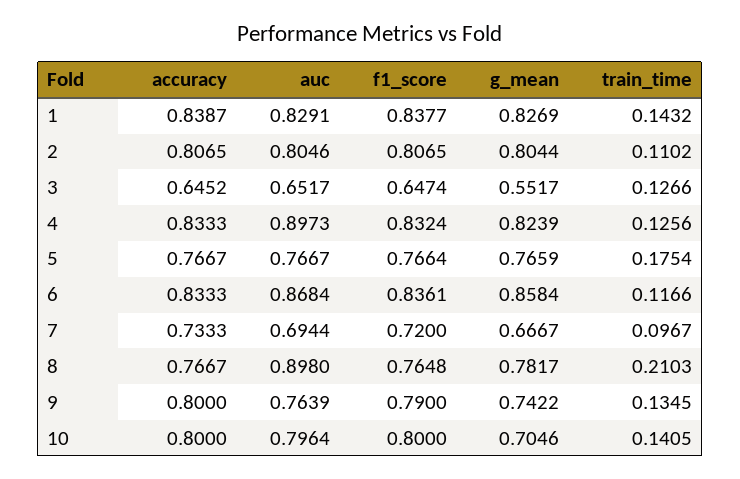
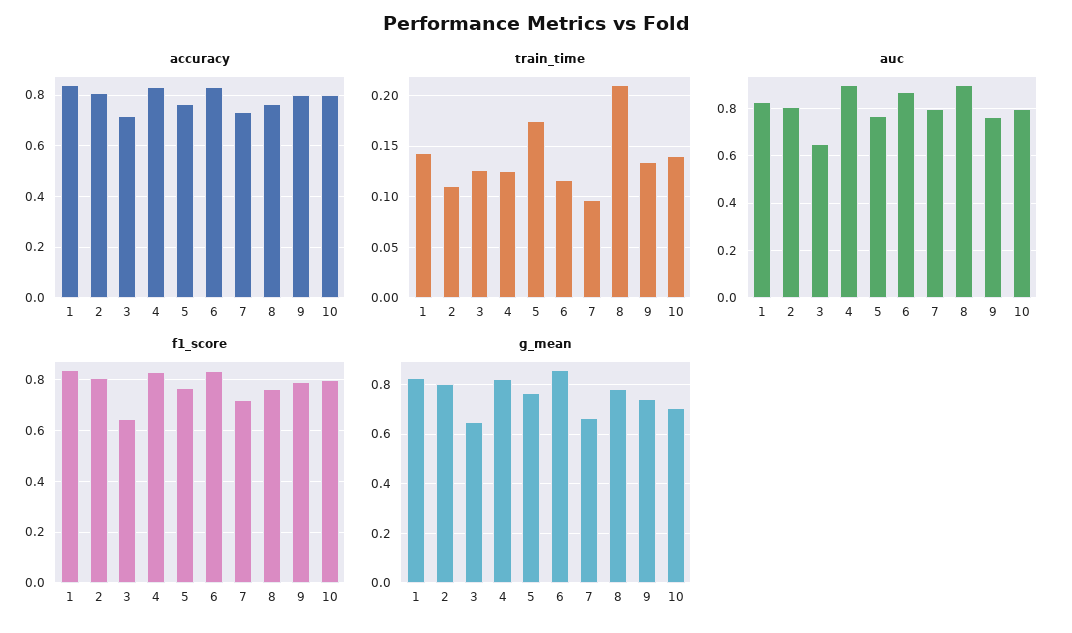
  {
    "accuracy": {
      "1": 0.8387,
      "2": 0.8065,
-     "3": 0.6452,
+     "3": 0.725,
      "4": 0.8333,
      "5": 0.7667,
      "6": 0.8333,
      "7": 0.7333,
      "8": 0.7667,
      "9": 0.8,
      "10": 0.8
    },
    "auc": {
      "1": 0.8291,
      "2": 0.8046,
      "3": 0.6517,
      "4": 0.8973,
      "5": 0.7667,
      "6": 0.8684,
-     "7": 0.6944,
+     "7": 0.8,
      "8": 0.898,
      "9": 0.7639,
      "10": 0.7964
    },
    "f1_score": {
      "1": 0.8377,
      "2": 0.8065,
      "3": 0.6474,
      "4": 0.8324,
      "5": 0.7664,
      "6": 0.8361,
      "7": 0.72,
      "8": 0.7648,
      "9": 0.79,
      "10": 0.8
    },
    "g_mean": {
      "1": 0.8269,
      "2": 0.8044,
-     "3": 0.5517,
+     "3": 0.65,
      "4": 0.8239,
      "5": 0.7659,
      "6": 0.8584,
      "7": 0.6667,
      "8": 0.7817,
      "9": 0.7422,
      "10": 0.7046
    },
    "train_time": {
      "1": 0.1432,
      "2": 0.1102,
      "3": 0.1266,
      "4": 0.1256,
      "5": 0.1754,
      "6": 0.1166,
      "7": 0.0967,
      "8": 0.2103,
      "9": 0.1345,
      "10": 0.1405
    }
  }

